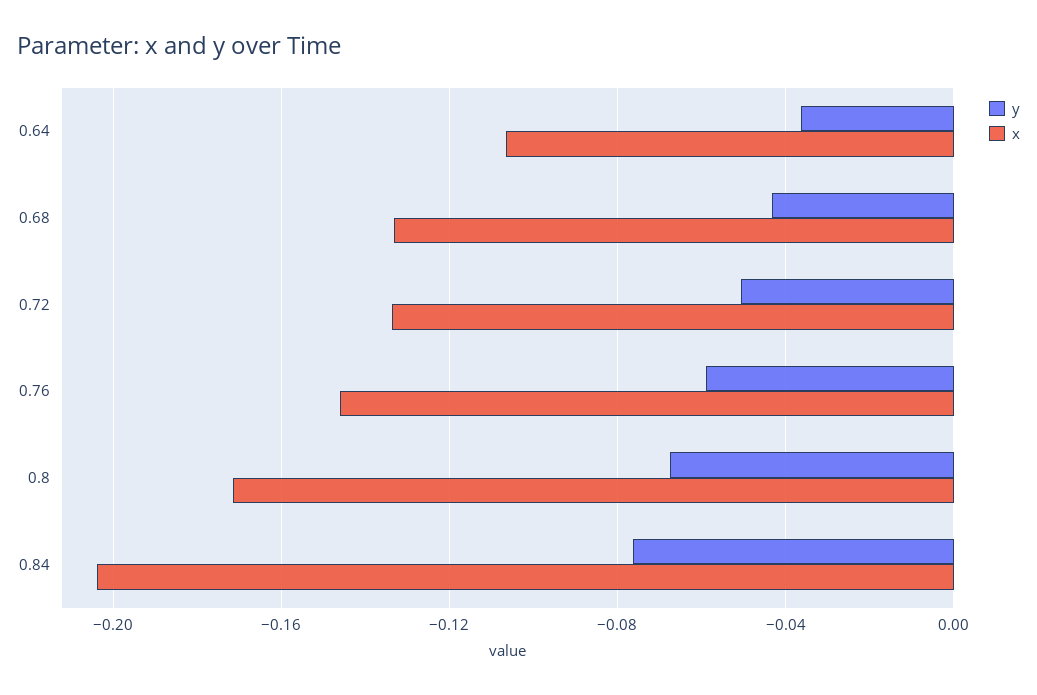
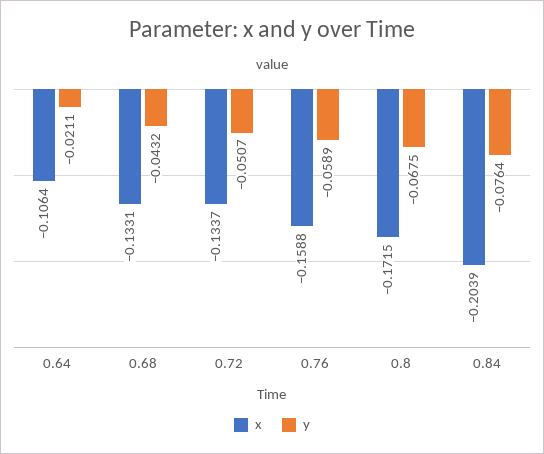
  {
    "y": {
-     "0.64": -0.035,
+     "0.64": -0.0211,
      "0.68": -0.0432,
      "0.72": -0.0507,
      "0.76": -0.0589,
      "0.8": -0.0675,
      "0.84": -0.0764
    },
    "x": {
      "0.64": -0.1064,
      "0.68": -0.1331,
      "0.72": -0.1337,
-     "0.76": -0.145,
+     "0.76": -0.1588,
      "0.8": -0.1715,
      "0.84": -0.2039
    }
  }

